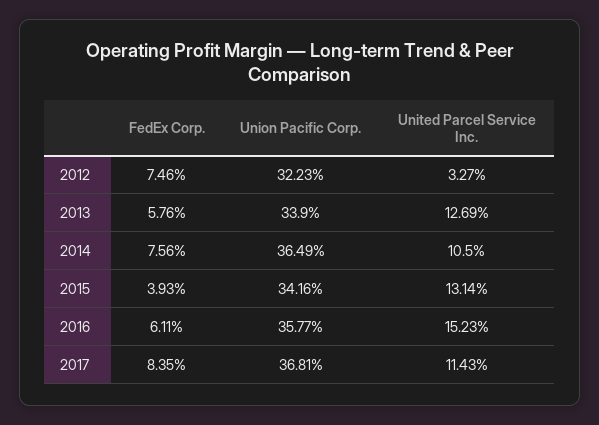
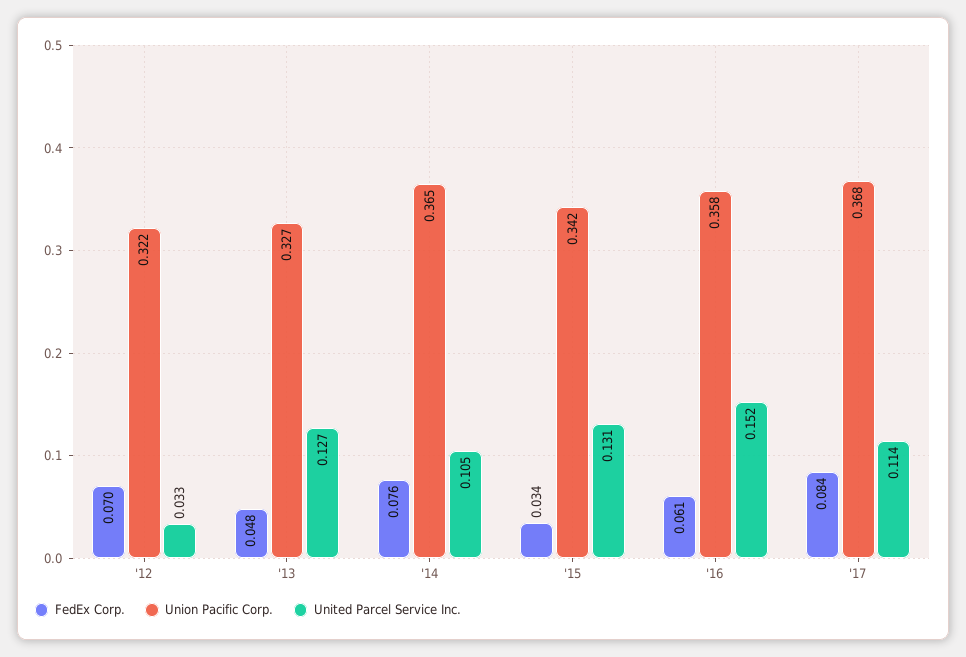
  {
    "FedEx Corp.": {
-     "2012": 0.0746,
+     "2012": 0.07,
-     "2013": 0.0576,
+     "2013": 0.048,
      "2014": 0.0756,
-     "2015": 0.0393,
+     "2015": 0.034,
      "2016": 0.0611,
      "2017": 0.0835
    },
    "Union Pacific Corp.": {
      "2012": 0.3223,
-     "2013": 0.339,
+     "2013": 0.327,
      "2014": 0.3649,
      "2015": 0.3416,
      "2016": 0.3577,
      "2017": 0.3681
    },
    "United Parcel Service Inc.": {
      "2012": 0.0327,
      "2013": 0.1269,
      "2014": 0.105,
      "2015": 0.1314,
      "2016": 0.1523,
      "2017": 0.1143
    }
  }

